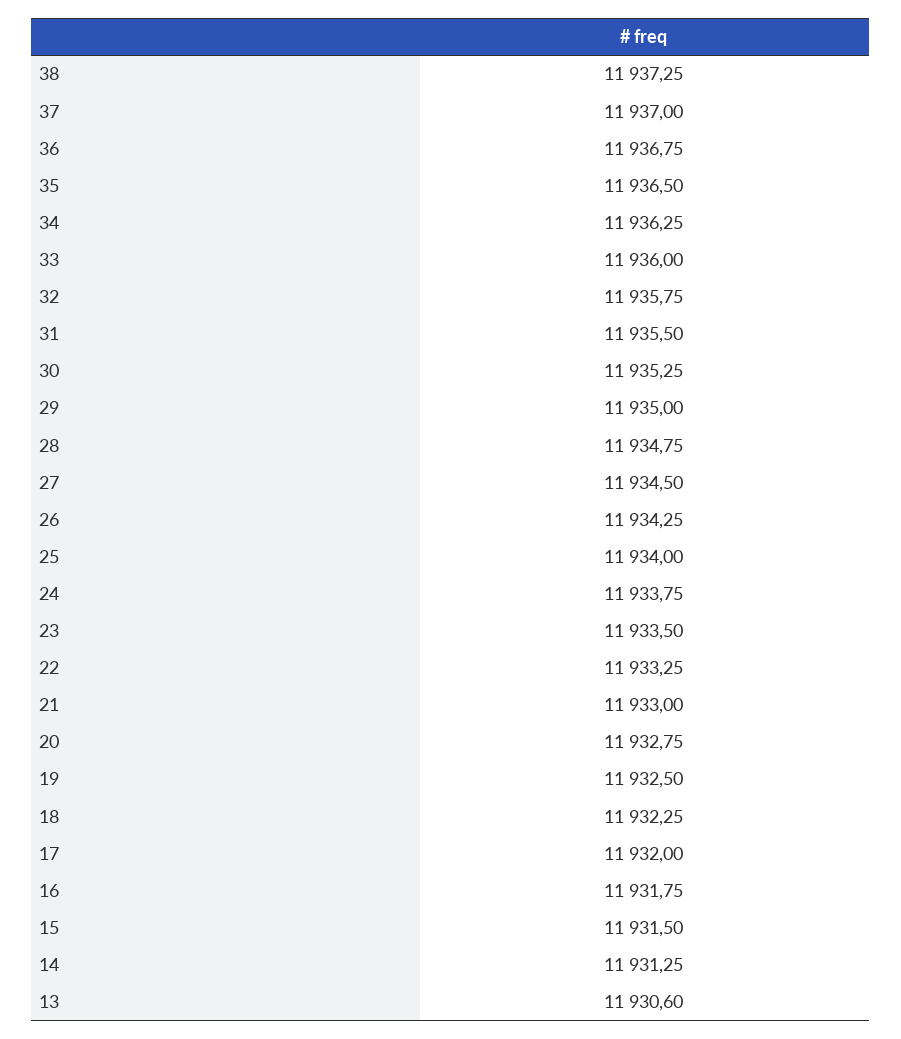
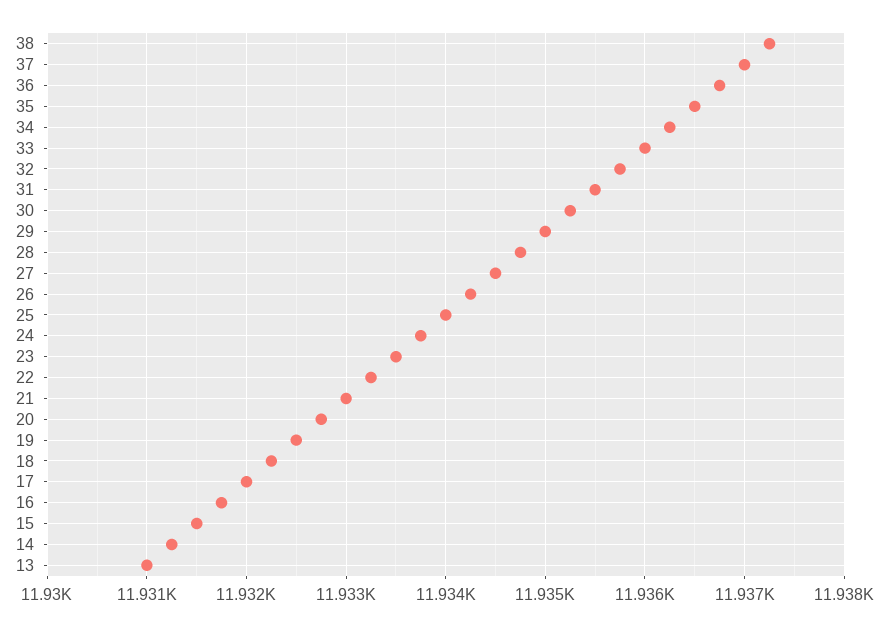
  {
    "38": 11937.25,
    "37": 11937,
    "36": 11936.75,
    "35": 11936.5,
    "34": 11936.25,
    "33": 11936,
    "32": 11935.75,
    "31": 11935.5,
    "30": 11935.25,
    "29": 11935,
    "28": 11934.75,
    "27": 11934.5,
    "26": 11934.25,
    "25": 11934,
    "24": 11933.75,
    "23": 11933.5,
    "22": 11933.25,
    "21": 11933,
    "20": 11932.75,
    "19": 11932.5,
    "18": 11932.25,
    "17": 11932,
    "16": 11931.75,
    "15": 11931.5,
    "14": 11931.25,
-   "13": 11930.6
+   "13": 11931
  }

